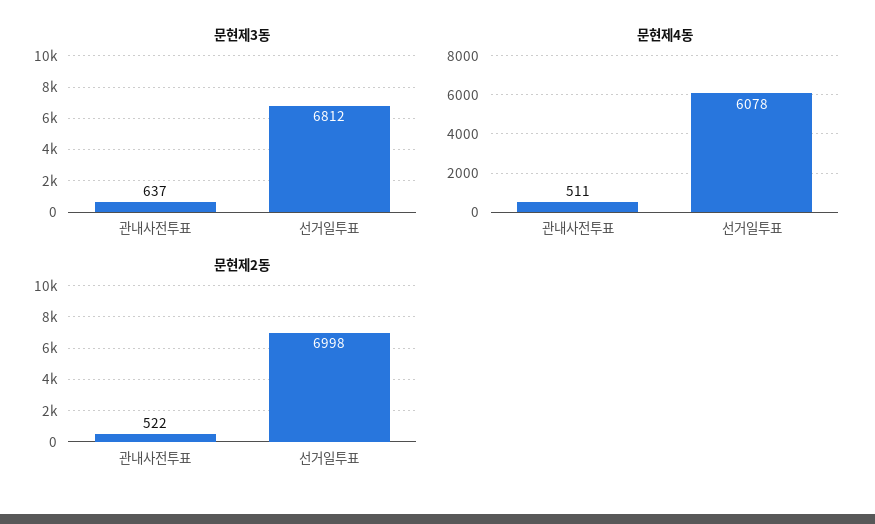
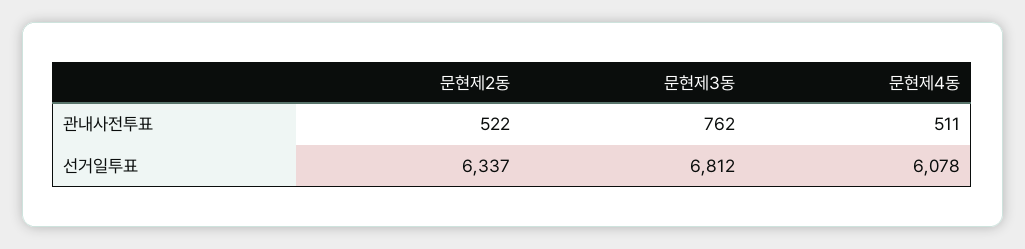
  {
    "문현제3동": {
-     "관내사전투표": 637,
+     "관내사전투표": 762,
      "선거일투표": 6812
    },
    "문현제4동": {
      "관내사전투표": 511,
      "선거일투표": 6078
    },
    "문현제2동": {
      "관내사전투표": 522,
-     "선거일투표": 6998
+     "선거일투표": 6337
    }
  }

